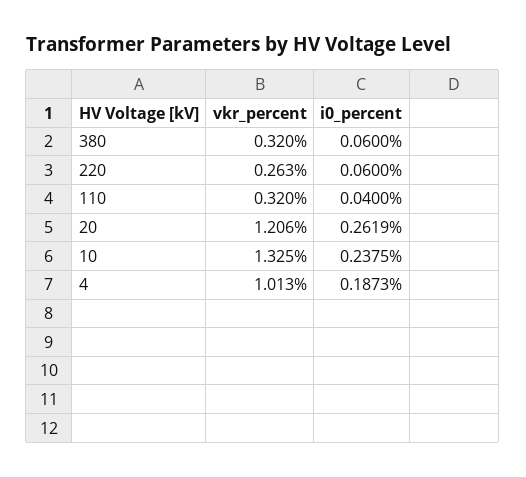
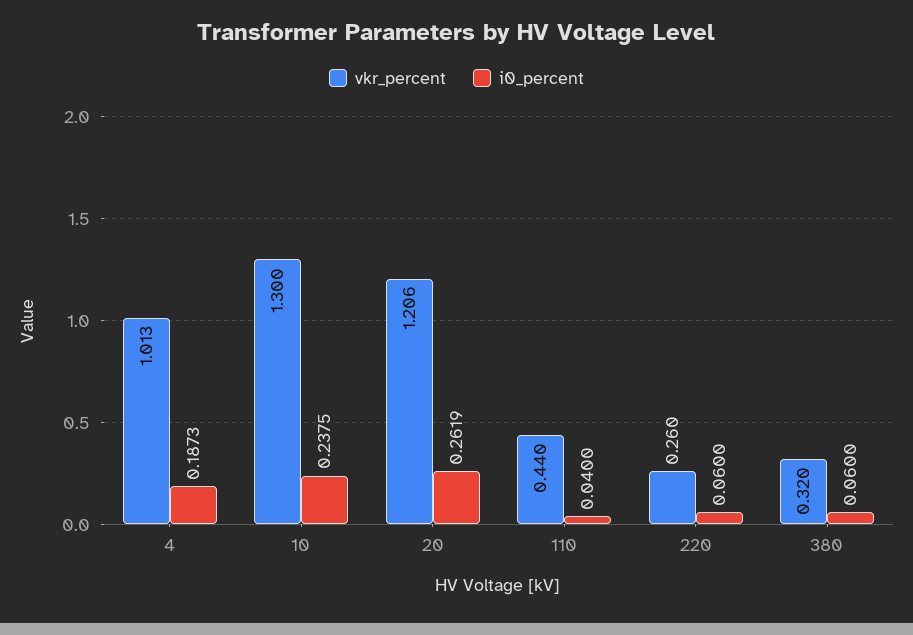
  {
    "vkr_percent": {
      "380": 0.32,
-     "220": 0.263,
+     "220": 0.26,
-     "110": 0.32,
+     "110": 0.44,
      "20": 1.206,
-     "10": 1.325,
+     "10": 1.3,
      "4": 1.013
    },
    "i0_percent": {
      "380": 0.06,
      "220": 0.06,
      "110": 0.04,
      "20": 0.2619,
      "10": 0.2375,
      "4": 0.1873
    }
  }

